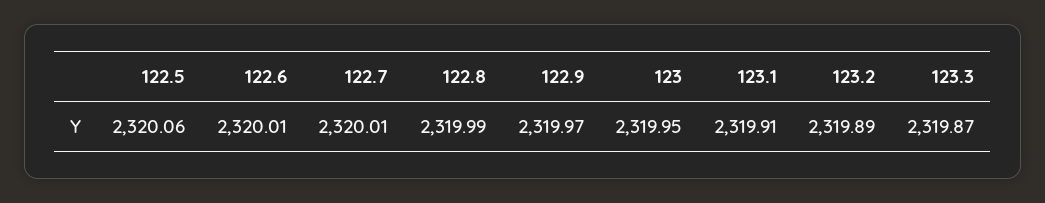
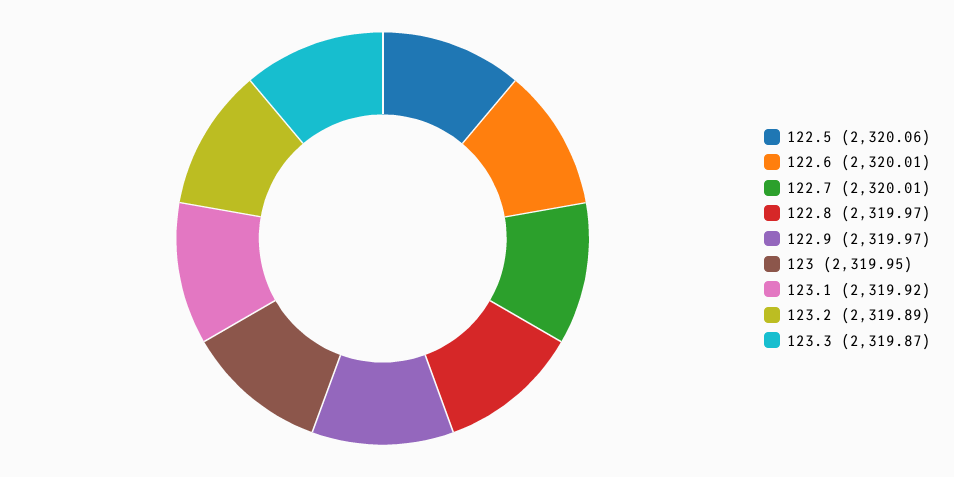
  {
    "122.5": 2320.06,
    "122.6": 2320.01,
    "122.7": 2320.01,
-   "122.8": 2319.99,
+   "122.8": 2319.97,
    "122.9": 2319.97,
    "123": 2319.95,
-   "123.1": 2319.91,
+   "123.1": 2319.92,
    "123.2": 2319.89,
    "123.3": 2319.87
  }

